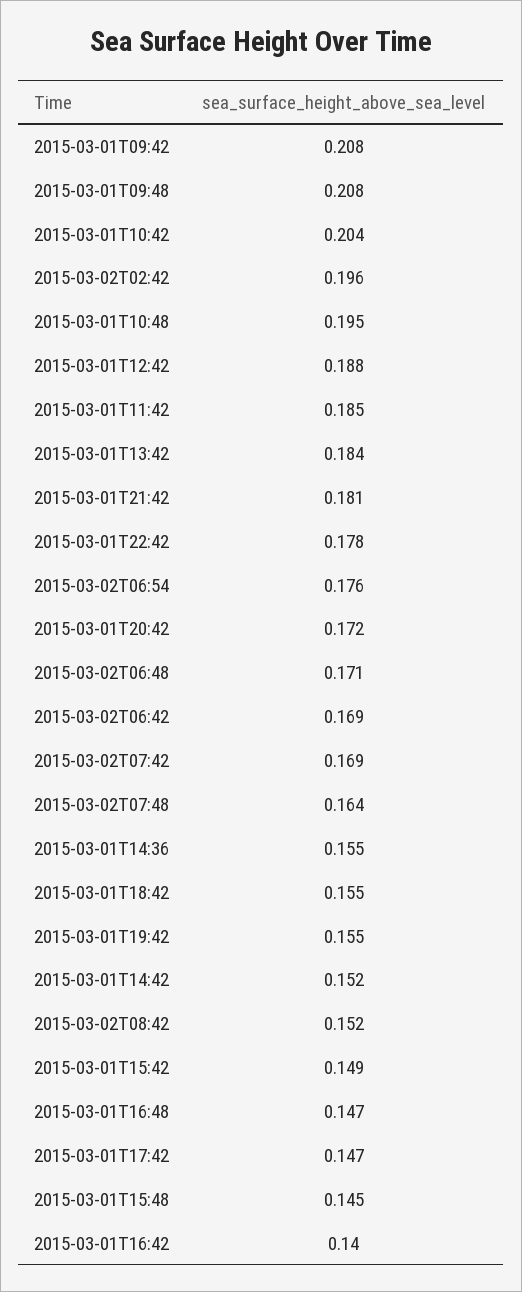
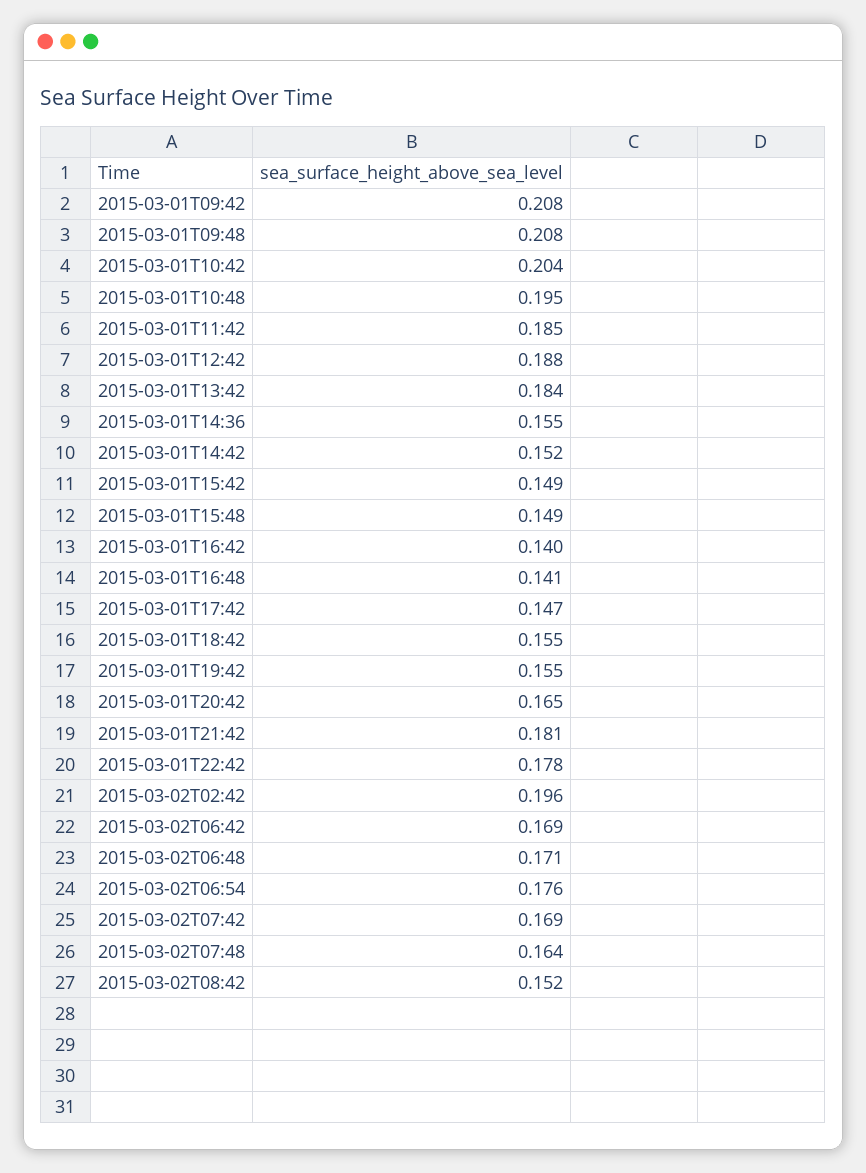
  {
    "2015-03-01T09:42": 0.208,
    "2015-03-01T09:48": 0.208,
    "2015-03-01T10:42": 0.204,
    "2015-03-02T02:42": 0.196,
    "2015-03-01T10:48": 0.195,
    "2015-03-01T12:42": 0.188,
    "2015-03-01T11:42": 0.185,
    "2015-03-01T13:42": 0.184,
    "2015-03-01T21:42": 0.181,
    "2015-03-01T22:42": 0.178,
    "2015-03-02T06:54": 0.176,
-   "2015-03-01T20:42": 0.172,
+   "2015-03-01T20:42": 0.165,
    "2015-03-02T06:48": 0.171,
    "2015-03-02T06:42": 0.169,
    "2015-03-02T07:42": 0.169,
    "2015-03-02T07:48": 0.164,
    "2015-03-01T14:36": 0.155,
    "2015-03-01T18:42": 0.155,
    "2015-03-01T19:42": 0.155,
    "2015-03-01T14:42": 0.152,
    "2015-03-02T08:42": 0.152,
    "2015-03-01T15:42": 0.149,
-   "2015-03-01T16:48": 0.147,
+   "2015-03-01T16:48": 0.141,
    "2015-03-01T17:42": 0.147,
-   "2015-03-01T15:48": 0.145,
+   "2015-03-01T15:48": 0.149,
    "2015-03-01T16:42": 0.14
  }

